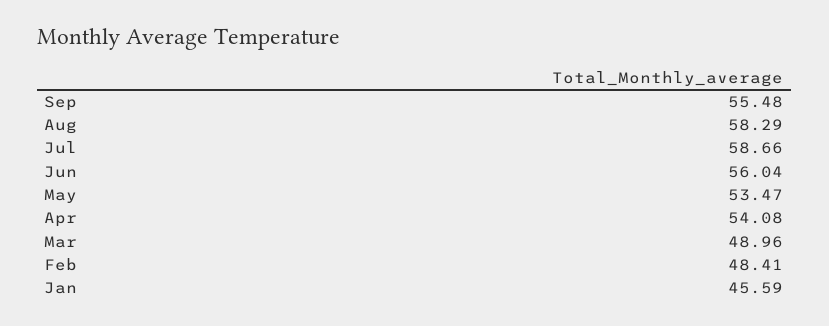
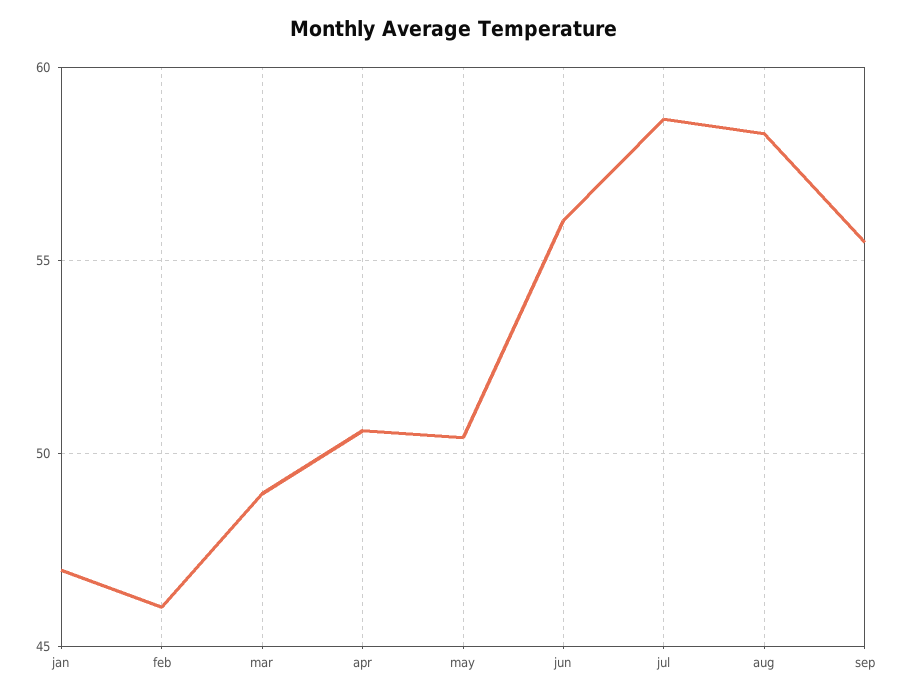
  {
    "Sep": 55.48,
    "Aug": 58.29,
    "Jul": 58.66,
    "Jun": 56.04,
-   "May": 53.47,
+   "May": 50.5,
-   "Apr": 54.08,
+   "Apr": 50.5,
    "Mar": 48.96,
-   "Feb": 48.41,
+   "Feb": 46,
-   "Jan": 45.59
+   "Jan": 47
  }

